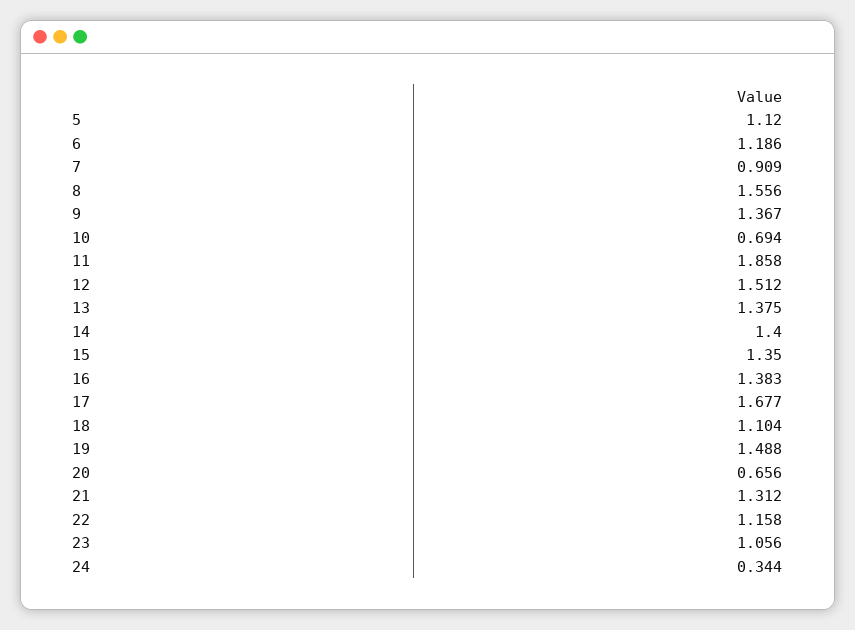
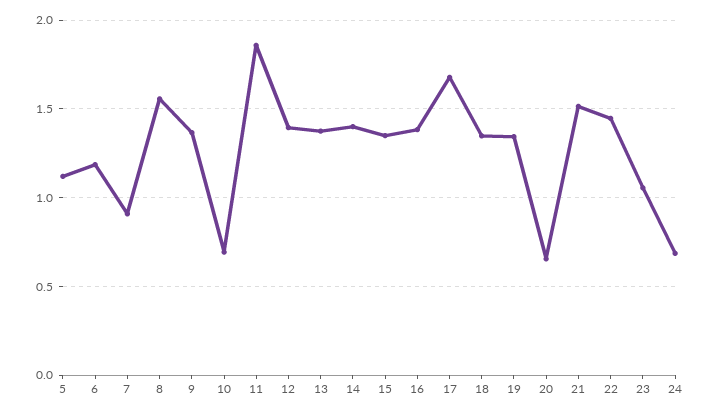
  {
    "5": 1.12,
    "6": 1.186,
    "7": 0.909,
    "8": 1.556,
    "9": 1.367,
    "10": 0.694,
    "11": 1.858,
-   "12": 1.512,
+   "12": 1.4,
    "13": 1.375,
    "14": 1.4,
    "15": 1.35,
    "16": 1.383,
    "17": 1.677,
-   "18": 1.104,
+   "18": 1.35,
-   "19": 1.488,
+   "19": 1.35,
    "20": 0.656,
-   "21": 1.312,
+   "21": 1.5,
-   "22": 1.158,
+   "22": 1.45,
    "23": 1.056,
-   "24": 0.344
+   "24": 0.7
  }

